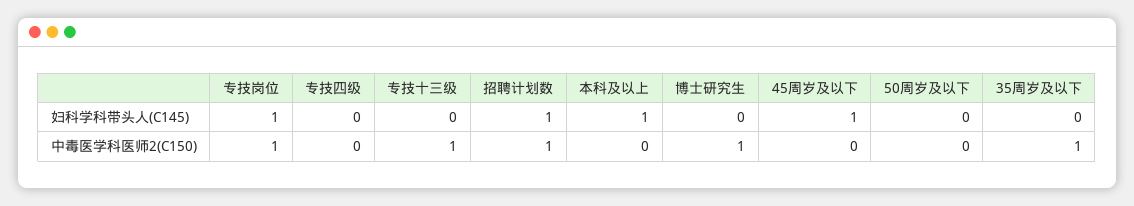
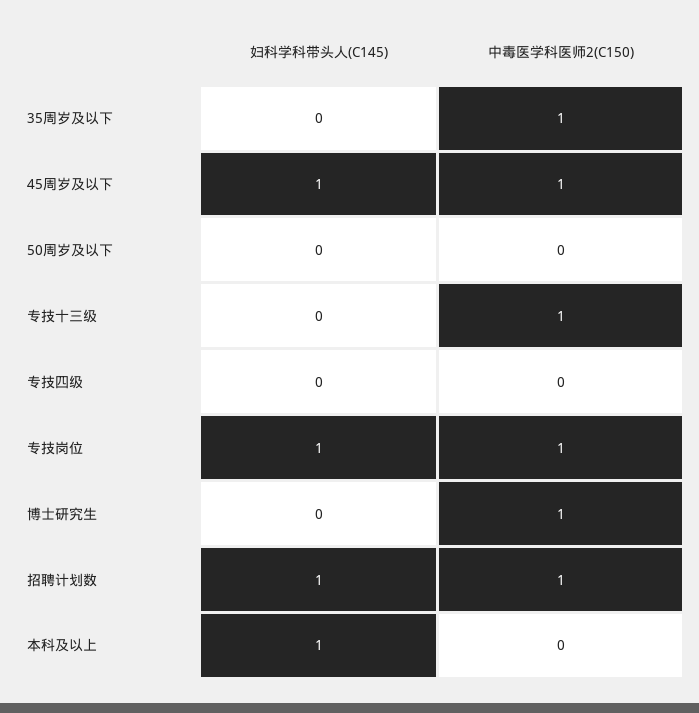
  {
    "专技岗位": {
      "妇科学科带头人(C145)": 1,
      "中毒医学科医师2(C150)": 1
    },
    "专技四级": {
      "妇科学科带头人(C145)": 0,
      "中毒医学科医师2(C150)": 0
    },
    "专技十三级": {
      "妇科学科带头人(C145)": 0,
      "中毒医学科医师2(C150)": 1
    },
    "招聘计划数": {
      "妇科学科带头人(C145)": 1,
      "中毒医学科医师2(C150)": 1
    },
    "本科及以上": {
      "妇科学科带头人(C145)": 1,
      "中毒医学科医师2(C150)": 0
    },
    "博士研究生": {
      "妇科学科带头人(C145)": 0,
      "中毒医学科医师2(C150)": 1
    },
    "45周岁及以下": {
      "妇科学科带头人(C145)": 1,
-     "中毒医学科医师2(C150)": 0
+     "中毒医学科医师2(C150)": 1
    },
    "50周岁及以下": {
      "妇科学科带头人(C145)": 0,
      "中毒医学科医师2(C150)": 0
    },
    "35周岁及以下": {
      "妇科学科带头人(C145)": 0,
      "中毒医学科医师2(C150)": 1
    }
  }

